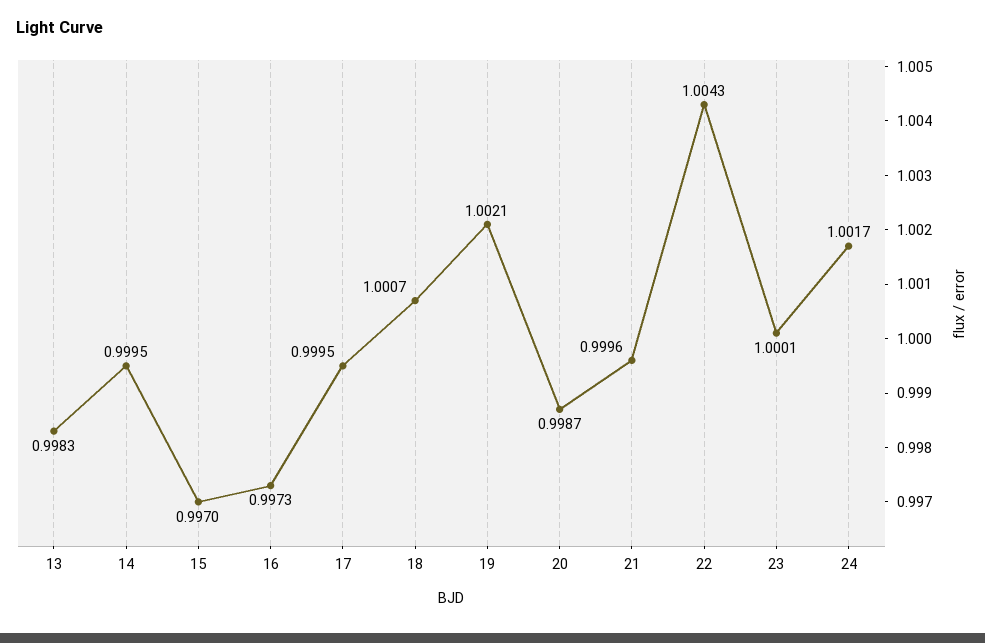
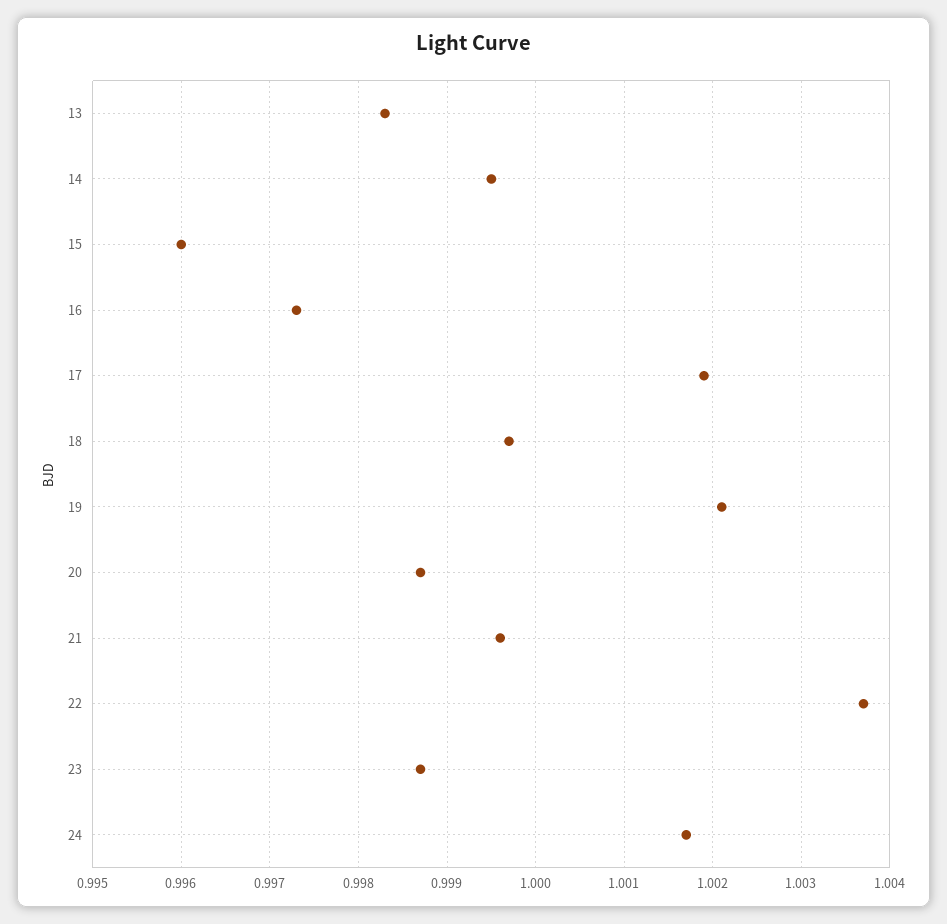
  {
    "13": 0.9983,
    "14": 0.9995,
-   "15": 0.997,
+   "15": 0.996,
    "16": 0.9973,
-   "17": 0.9995,
+   "17": 1.0019,
-   "18": 1.0007,
+   "18": 0.9997,
    "19": 1.0021,
    "20": 0.9987,
    "21": 0.9996,
-   "22": 1.0043,
+   "22": 1.0037,
-   "23": 1.0001,
+   "23": 0.9987,
    "24": 1.0017
  }

